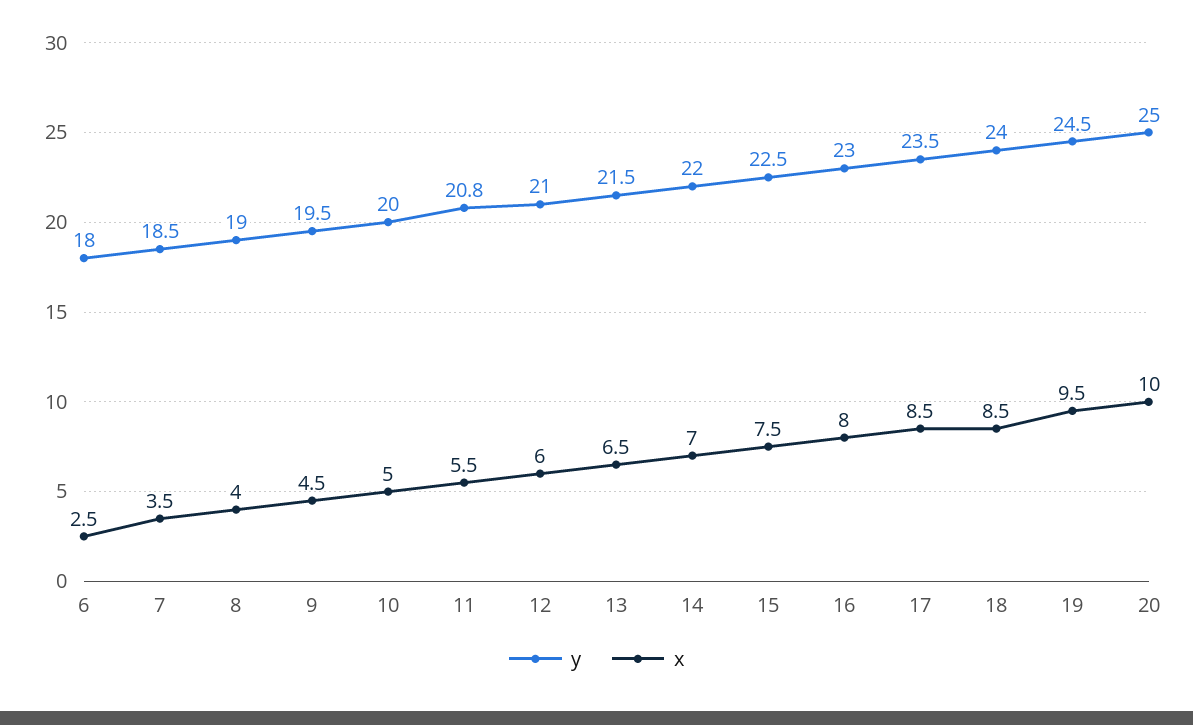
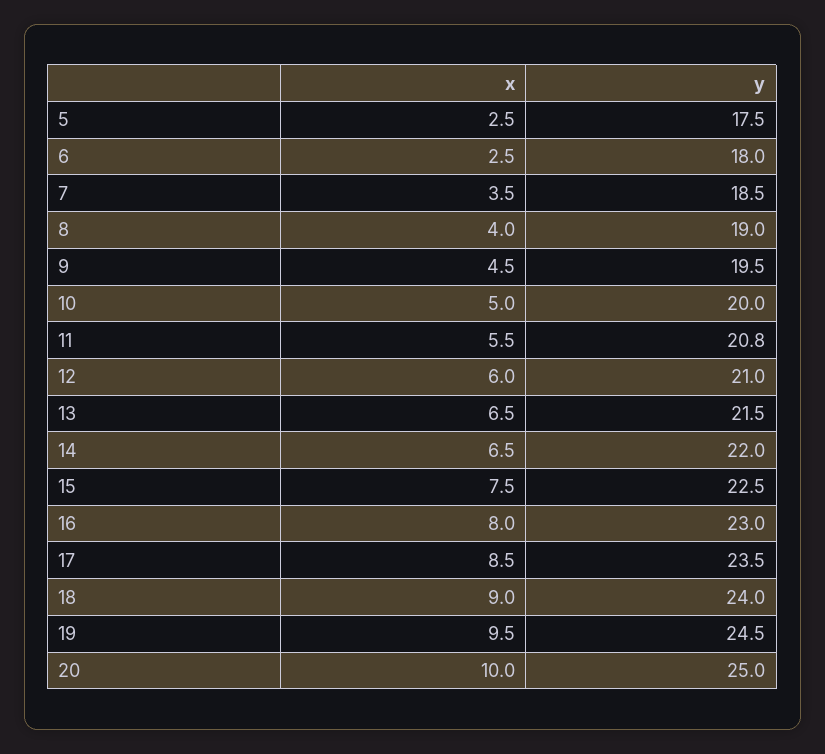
  {
    "y": {
      "6": 18,
      "7": 18.5,
      "8": 19,
      "9": 19.5,
      "10": 20,
      "11": 20.8,
      "12": 21,
      "13": 21.5,
      "14": 22,
      "15": 22.5,
      "16": 23,
      "17": 23.5,
      "18": 24,
      "19": 24.5,
-     "20": 25
+     "20": 25,
+     "5": 17.5
    },
    "x": {
      "6": 2.5,
      "7": 3.5,
      "8": 4,
      "9": 4.5,
      "10": 5,
      "11": 5.5,
      "12": 6,
      "13": 6.5,
-     "14": 7,
+     "14": 6.5,
      "15": 7.5,
      "16": 8,
      "17": 8.5,
-     "18": 8.5,
+     "18": 9,
      "19": 9.5,
-     "20": 10
+     "20": 10,
+     "5": 2.5
    }
  }

